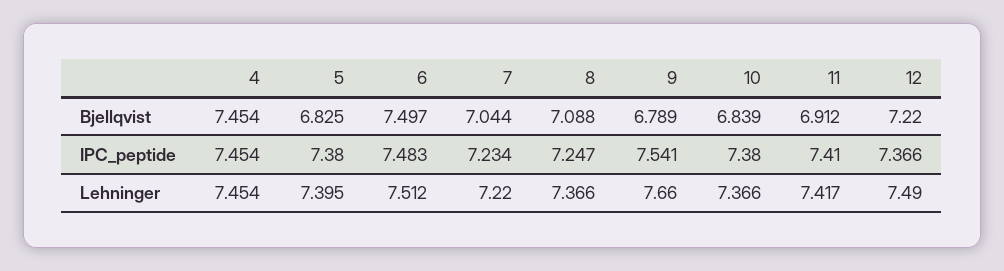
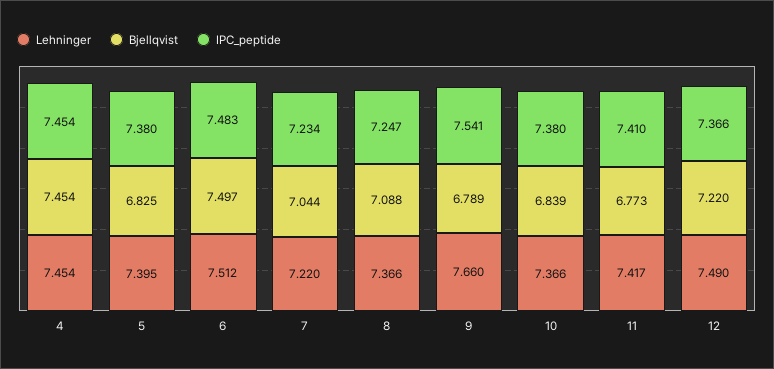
  {
    "Bjellqvist": {
      "4": 7.454,
      "5": 6.825,
      "6": 7.497,
      "7": 7.044,
      "8": 7.088,
      "9": 6.789,
      "10": 6.839,
-     "11": 6.912,
+     "11": 6.773,
      "12": 7.22
    },
    "IPC_peptide": {
      "4": 7.454,
      "5": 7.38,
      "6": 7.483,
      "7": 7.234,
      "8": 7.247,
      "9": 7.541,
      "10": 7.38,
      "11": 7.41,
      "12": 7.366
    },
    "Lehninger": {
      "4": 7.454,
      "5": 7.395,
      "6": 7.512,
      "7": 7.22,
      "8": 7.366,
      "9": 7.66,
      "10": 7.366,
      "11": 7.417,
      "12": 7.49
    }
  }

